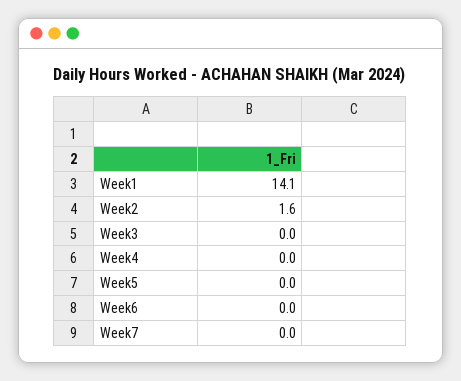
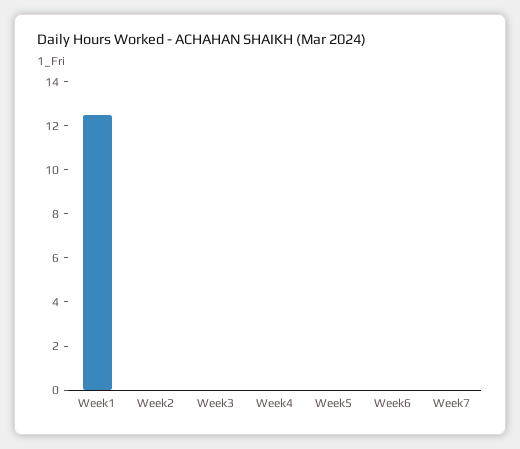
  {
-   "Week1": 14.1,
+   "Week1": 12.5,
-   "Week2": 1.6,
+   "Week2": 0,
    "Week3": 0,
    "Week4": 0,
    "Week5": 0,
    "Week6": 0,
    "Week7": 0
  }

